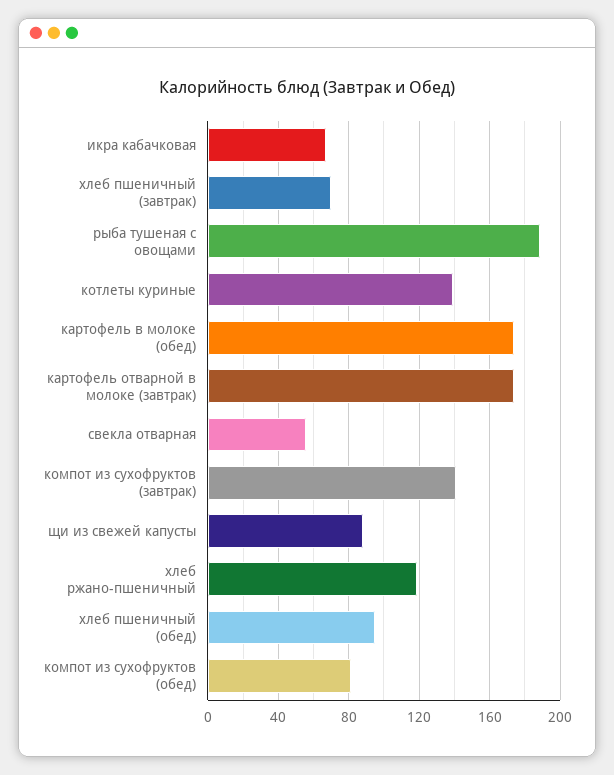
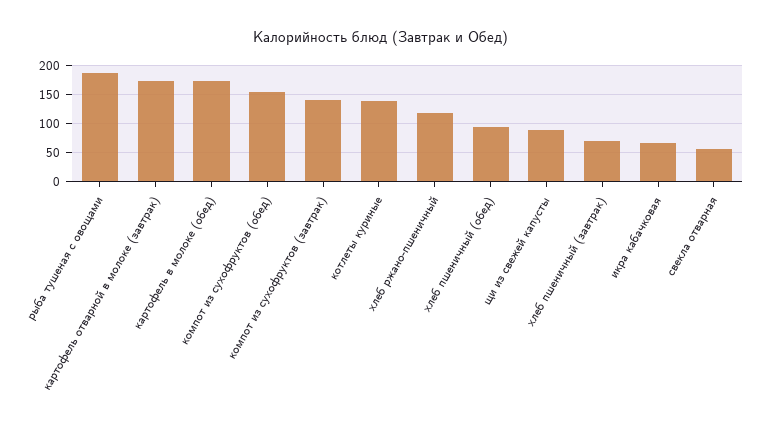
  {
    "икра кабачковая": 65,
    "хлеб пшеничный (завтрак)": 70,
    "рыба тушеная с овощами": 190,
    "котлеты куриные": 140,
    "картофель в молоке (обед)": 175,
    "картофель отварной в молоке (завтрак)": 175,
    "свекла отварная": 55,
    "компот из сухофруктов (завтрак)": 140,
    "щи из свежей капусты": 90,
    "хлеб ржано-пшеничный": 120,
    "хлеб пшеничный (обед)": 95,
-   "компот из сухофруктов (обед)": 80
+   "компот из сухофруктов (обед)": 150
  }

